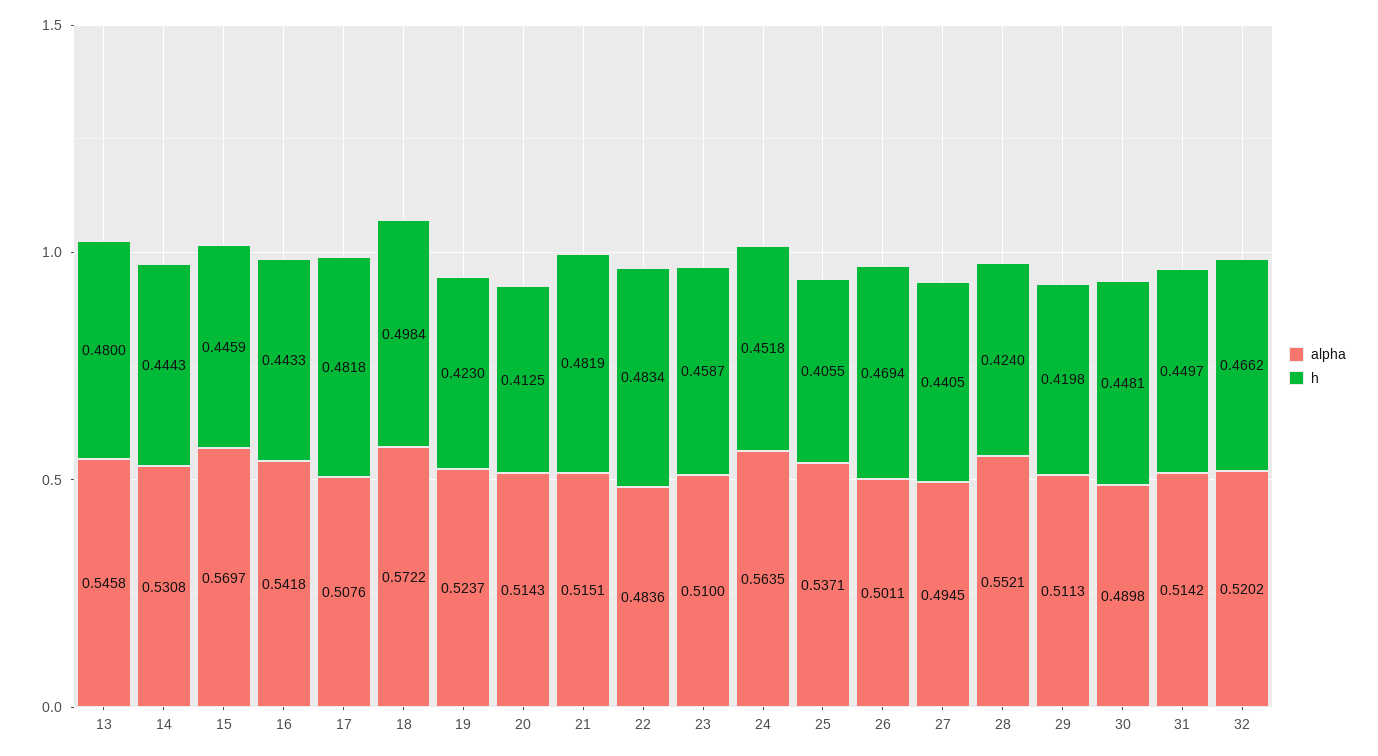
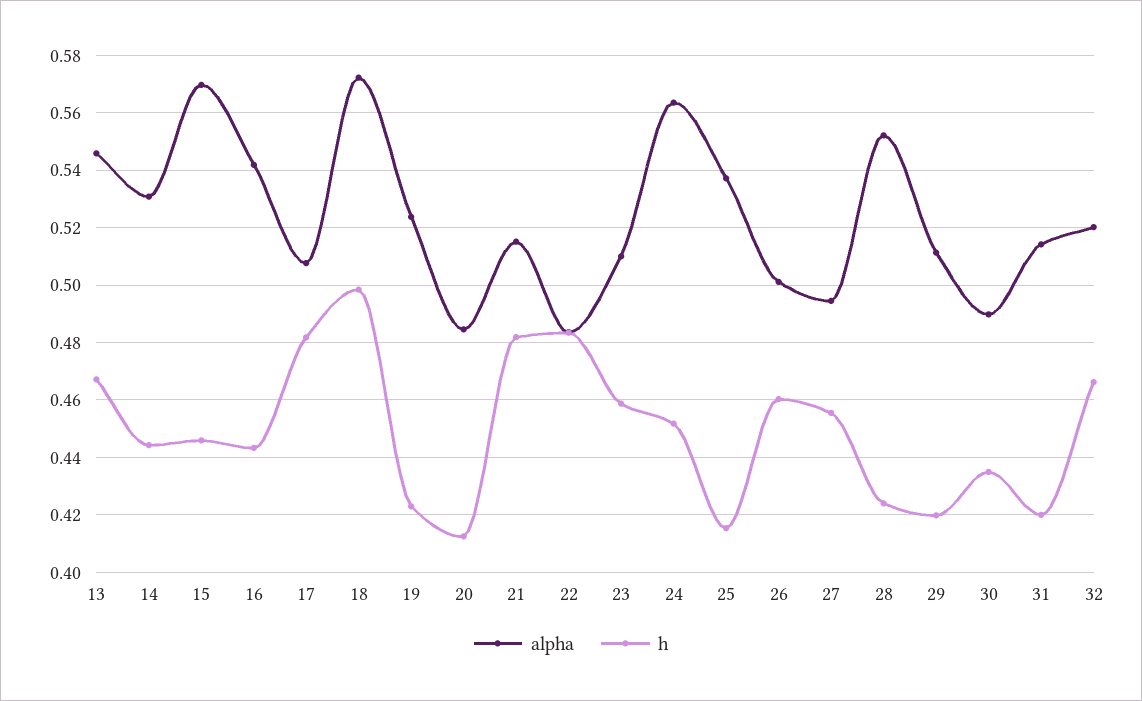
  {
    "alpha": {
      "13": 0.5458,
      "14": 0.5308,
      "15": 0.5697,
      "16": 0.5418,
      "17": 0.5076,
      "18": 0.5722,
      "19": 0.5237,
-     "20": 0.5143,
+     "20": 0.485,
      "21": 0.5151,
      "22": 0.4836,
      "23": 0.51,
      "24": 0.5635,
      "25": 0.5371,
      "26": 0.5011,
      "27": 0.4945,
      "28": 0.5521,
      "29": 0.5113,
      "30": 0.4898,
      "31": 0.5142,
      "32": 0.5202
    },
    "h": {
-     "13": 0.48,
+     "13": 0.4675,
      "14": 0.4443,
      "15": 0.4459,
      "16": 0.4433,
      "17": 0.4818,
      "18": 0.4984,
      "19": 0.423,
      "20": 0.4125,
      "21": 0.4819,
      "22": 0.4834,
      "23": 0.4587,
      "24": 0.4518,
-     "25": 0.4055,
+     "25": 0.415,
-     "26": 0.4694,
+     "26": 0.46,
-     "27": 0.4405,
+     "27": 0.455,
      "28": 0.424,
      "29": 0.4198,
-     "30": 0.4481,
+     "30": 0.435,
-     "31": 0.4497,
+     "31": 0.42,
      "32": 0.4662
    }
  }

